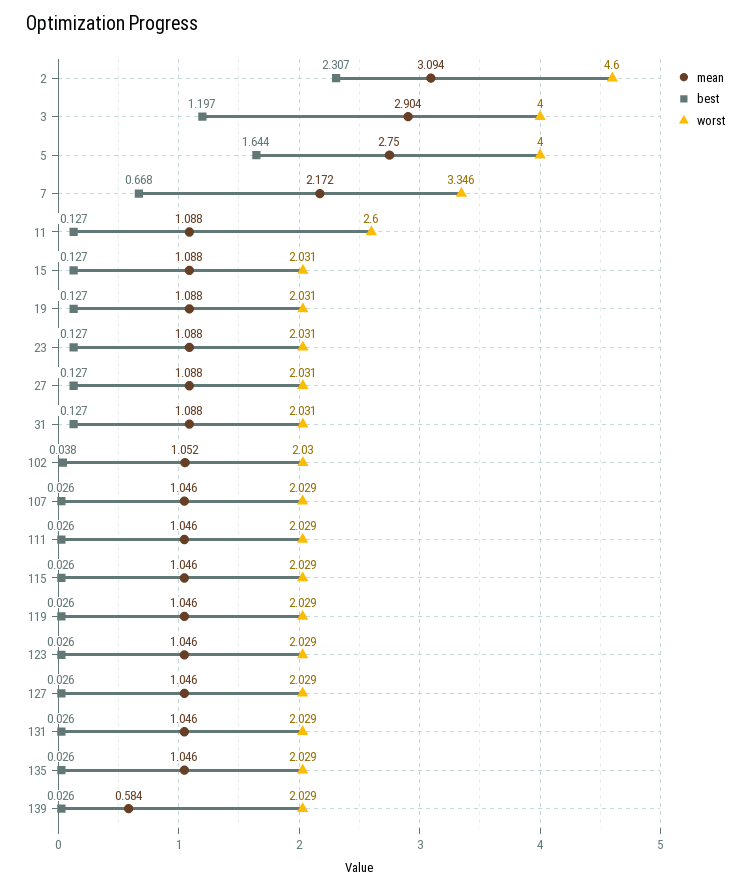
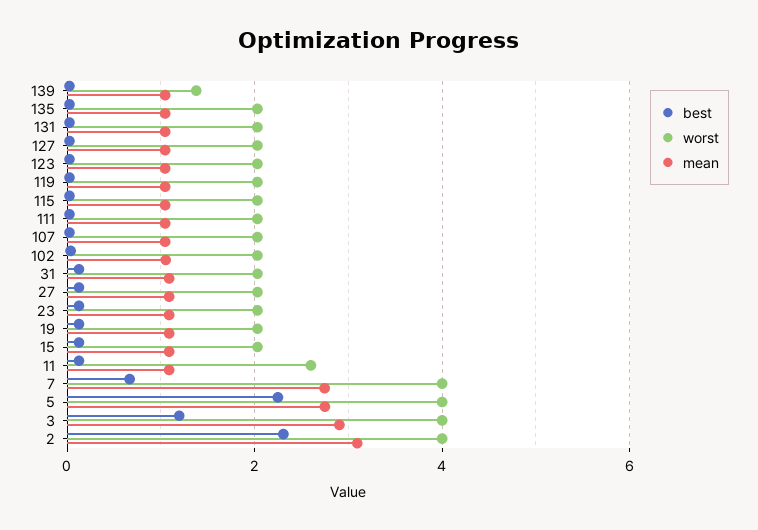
  {
    "mean": {
      "2": 3.094,
      "3": 2.904,
      "5": 2.75,
-     "7": 2.172,
+     "7": 2.8,
      "11": 1.088,
      "15": 1.088,
      "19": 1.088,
      "23": 1.088,
      "27": 1.088,
      "31": 1.088,
      "102": 1.052,
      "107": 1.046,
      "111": 1.046,
      "115": 1.046,
      "119": 1.046,
      "123": 1.046,
      "127": 1.046,
      "131": 1.046,
      "135": 1.046,
-     "139": 0.584
+     "139": 1
    },
    "best": {
      "2": 2.307,
      "3": 1.197,
-     "5": 1.644,
+     "5": 2.2,
      "7": 0.668,
      "11": 0.127,
      "15": 0.127,
      "19": 0.127,
      "23": 0.127,
      "27": 0.127,
      "31": 0.127,
      "102": 0.038,
      "107": 0.026,
      "111": 0.026,
      "115": 0.026,
      "119": 0.026,
      "123": 0.026,
      "127": 0.026,
      "131": 0.026,
      "135": 0.026,
      "139": 0.026
    },
    "worst": {
-     "2": 4.6,
+     "2": 4,
      "3": 4,
      "5": 4,
-     "7": 3.346,
+     "7": 4,
      "11": 2.6,
      "15": 2.031,
      "19": 2.031,
      "23": 2.031,
      "27": 2.031,
      "31": 2.031,
      "102": 2.03,
      "107": 2.029,
      "111": 2.029,
      "115": 2.029,
      "119": 2.029,
      "123": 2.029,
      "127": 2.029,
      "131": 2.029,
      "135": 2.029,
-     "139": 2.029
+     "139": 1.4
    }
  }

